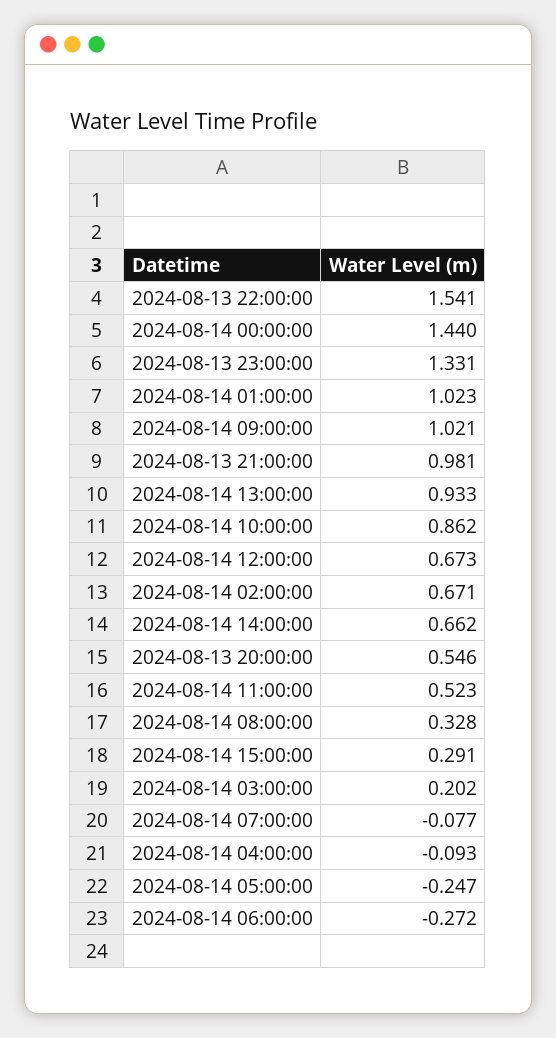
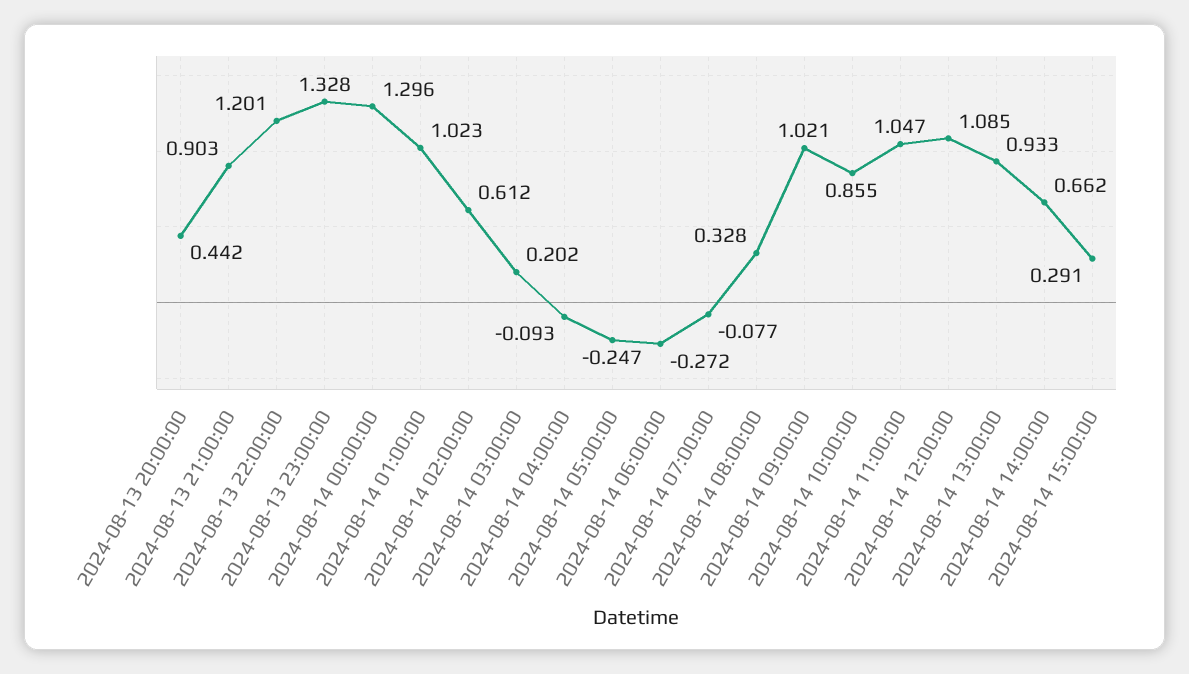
  {
-   "2024-08-13 22:00:00": 1.541,
+   "2024-08-13 22:00:00": 1.201,
-   "2024-08-14 00:00:00": 1.44,
+   "2024-08-14 00:00:00": 1.296,
-   "2024-08-13 23:00:00": 1.331,
+   "2024-08-13 23:00:00": 1.328,
    "2024-08-14 01:00:00": 1.023,
    "2024-08-14 09:00:00": 1.021,
-   "2024-08-13 21:00:00": 0.981,
+   "2024-08-13 21:00:00": 0.903,
    "2024-08-14 13:00:00": 0.933,
-   "2024-08-14 10:00:00": 0.862,
+   "2024-08-14 10:00:00": 0.855,
-   "2024-08-14 12:00:00": 0.673,
+   "2024-08-14 12:00:00": 1.085,
-   "2024-08-14 02:00:00": 0.671,
+   "2024-08-14 02:00:00": 0.612,
    "2024-08-14 14:00:00": 0.662,
-   "2024-08-13 20:00:00": 0.546,
+   "2024-08-13 20:00:00": 0.442,
-   "2024-08-14 11:00:00": 0.523,
+   "2024-08-14 11:00:00": 1.047,
    "2024-08-14 08:00:00": 0.328,
    "2024-08-14 15:00:00": 0.291,
    "2024-08-14 03:00:00": 0.202,
    "2024-08-14 07:00:00": -0.077,
    "2024-08-14 04:00:00": -0.093,
    "2024-08-14 05:00:00": -0.247,
    "2024-08-14 06:00:00": -0.272
  }

